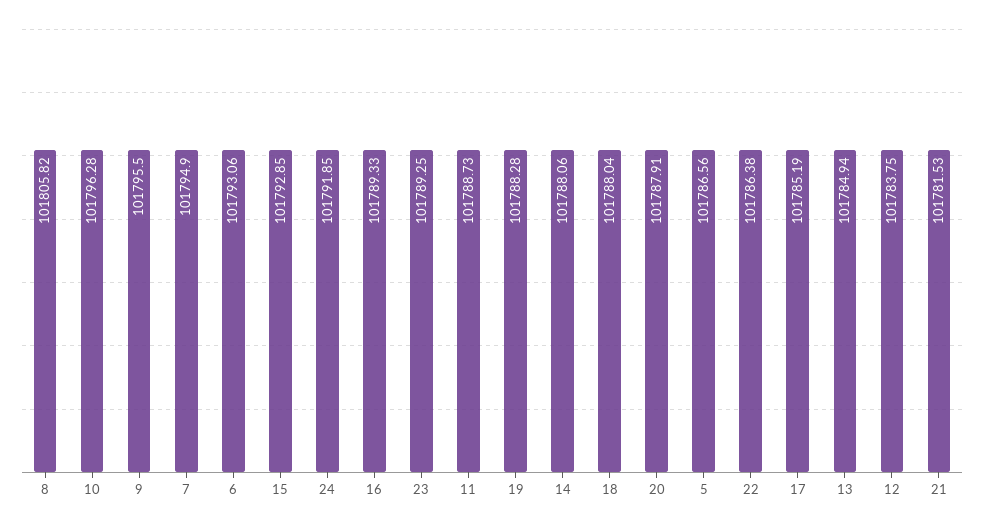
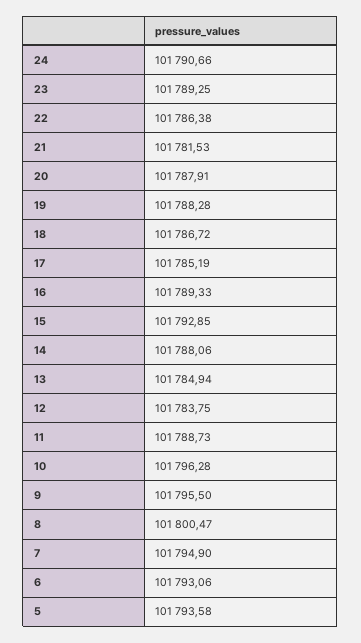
  {
-   "8": 101805.82,
+   "8": 101800.47,
    "10": 101796.28,
    "9": 101795.5,
    "7": 101794.9,
    "6": 101793.06,
    "15": 101792.85,
-   "24": 101791.85,
+   "24": 101790.66,
    "16": 101789.33,
    "23": 101789.25,
    "11": 101788.73,
    "19": 101788.28,
    "14": 101788.06,
-   "18": 101788.04,
+   "18": 101786.72,
    "20": 101787.91,
-   "5": 101786.56,
+   "5": 101793.58,
    "22": 101786.38,
    "17": 101785.19,
    "13": 101784.94,
    "12": 101783.75,
    "21": 101781.53
  }

